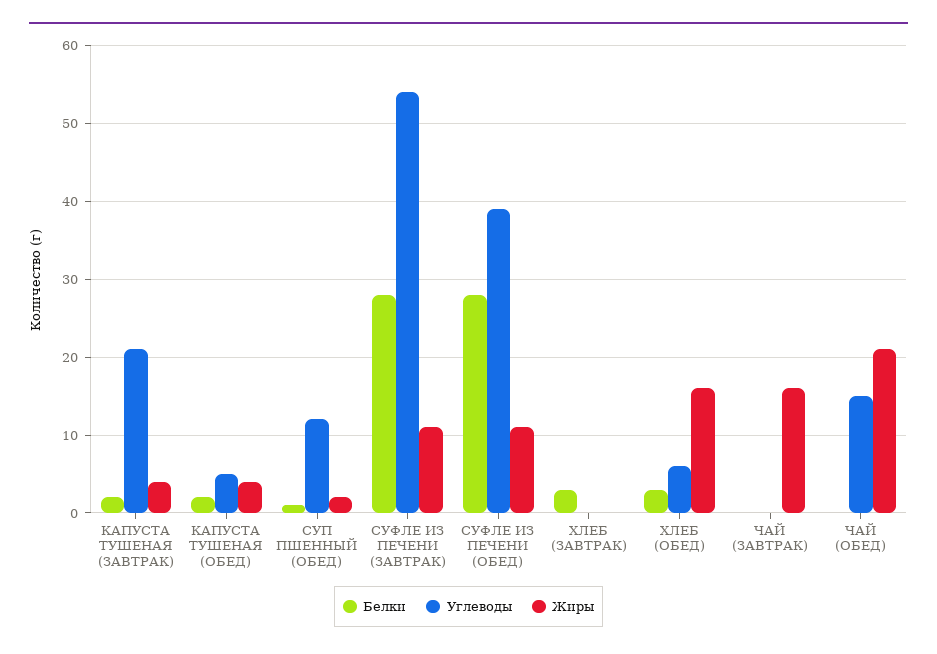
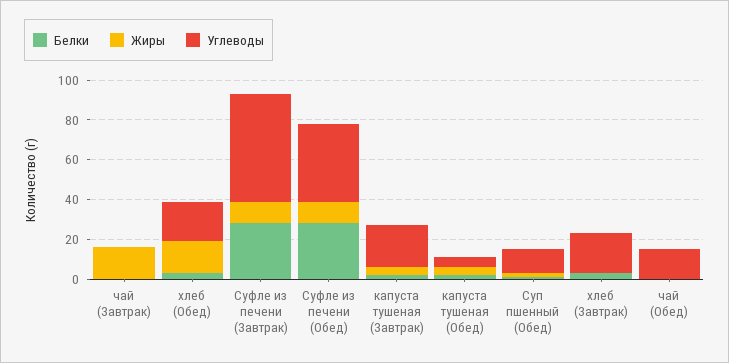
  {
    "Белки": {
      "КАПУСТА ТУШЕНАЯ (ЗАВТРАК)": 2,
      "КАПУСТА ТУШЕНАЯ (ОБЕД)": 2,
      "СУП ПШЕННЫЙ (ОБЕД)": 1,
      "СУФЛЕ ИЗ ПЕЧЕНИ (ЗАВТРАК)": 28,
      "СУФЛЕ ИЗ ПЕЧЕНИ (ОБЕД)": 28,
      "ХЛЕБ (ЗАВТРАК)": 3,
      "ХЛЕБ (ОБЕД)": 3,
      "ЧАЙ (ЗАВТРАК)": 0,
      "ЧАЙ (ОБЕД)": 0
    },
    "Углеводы": {
      "КАПУСТА ТУШЕНАЯ (ЗАВТРАК)": 21,
      "КАПУСТА ТУШЕНАЯ (ОБЕД)": 5,
      "СУП ПШЕННЫЙ (ОБЕД)": 12,
      "СУФЛЕ ИЗ ПЕЧЕНИ (ЗАВТРАК)": 54,
      "СУФЛЕ ИЗ ПЕЧЕНИ (ОБЕД)": 39,
-     "ХЛЕБ (ЗАВТРАК)": 0,
+     "ХЛЕБ (ЗАВТРАК)": 20,
-     "ХЛЕБ (ОБЕД)": 6,
+     "ХЛЕБ (ОБЕД)": 20,
      "ЧАЙ (ЗАВТРАК)": 0,
      "ЧАЙ (ОБЕД)": 15
    },
    "Жиры": {
      "КАПУСТА ТУШЕНАЯ (ЗАВТРАК)": 4,
      "КАПУСТА ТУШЕНАЯ (ОБЕД)": 4,
      "СУП ПШЕННЫЙ (ОБЕД)": 2,
      "СУФЛЕ ИЗ ПЕЧЕНИ (ЗАВТРАК)": 11,
      "СУФЛЕ ИЗ ПЕЧЕНИ (ОБЕД)": 11,
      "ХЛЕБ (ЗАВТРАК)": 0,
      "ХЛЕБ (ОБЕД)": 16,
      "ЧАЙ (ЗАВТРАК)": 16,
-     "ЧАЙ (ОБЕД)": 21
+     "ЧАЙ (ОБЕД)": 0
    }
  }

